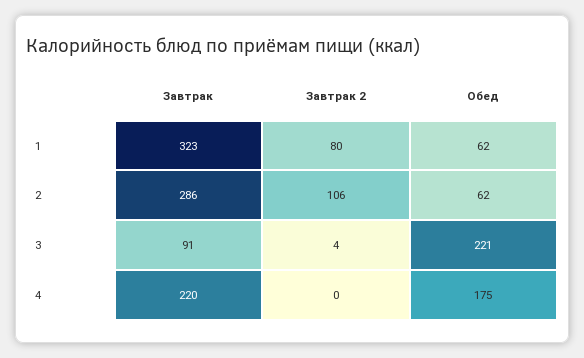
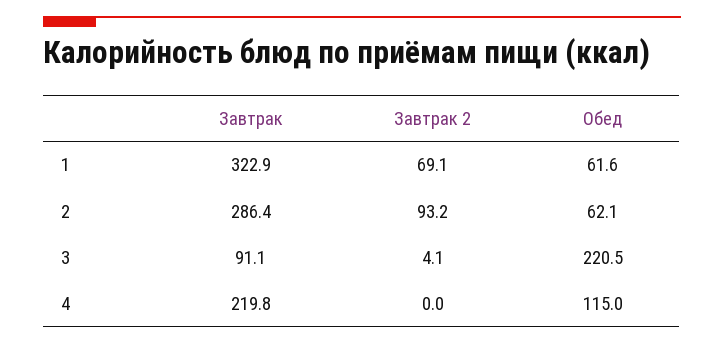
  {
    "Завтрак": {
      "1": 322.9,
      "2": 286.4,
      "3": 91.1,
      "4": 219.8
    },
    "Завтрак 2": {
-     "1": 80,
+     "1": 69.1,
-     "2": 106,
+     "2": 93.2,
      "3": 4.1,
      "4": 0
    },
    "Обед": {
      "1": 61.6,
      "2": 62.1,
      "3": 220.5,
-     "4": 175
+     "4": 115
    }
  }

